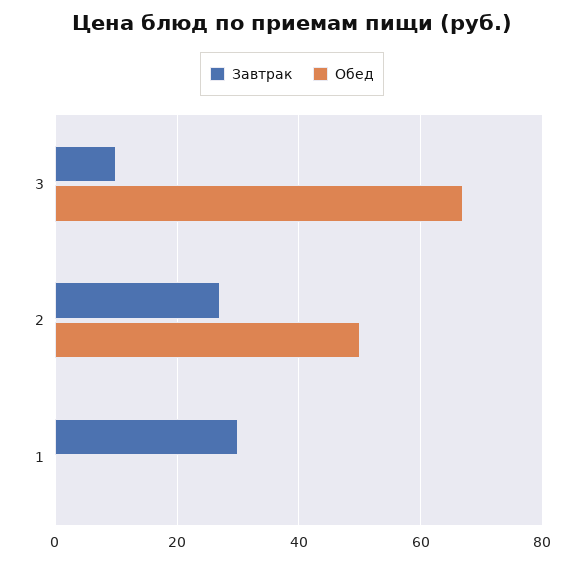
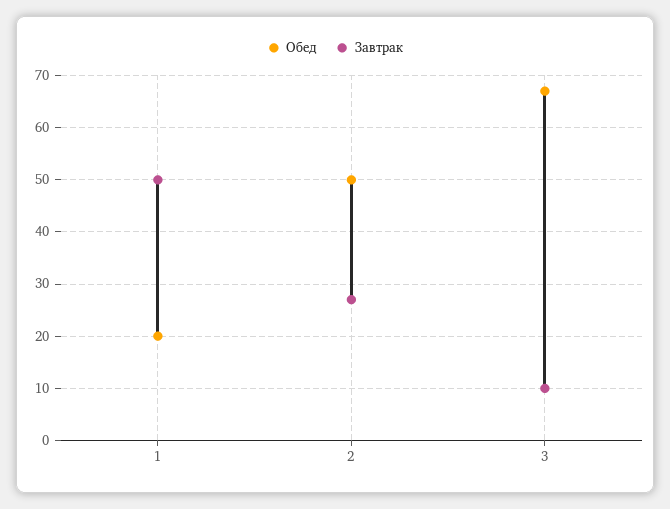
  {
    "Завтрак": {
      "3": 10,
      "2": 25,
-     "1": 30
+     "1": 50
    },
    "Обед": {
      "3": 65,
      "2": 50,
-     "1": 0
+     "1": 20
    }
  }

